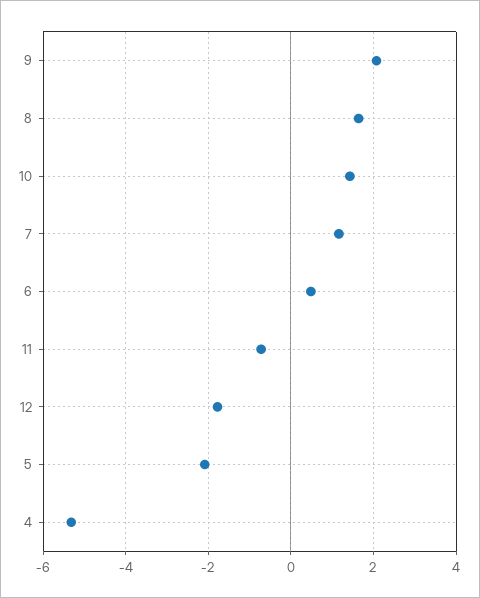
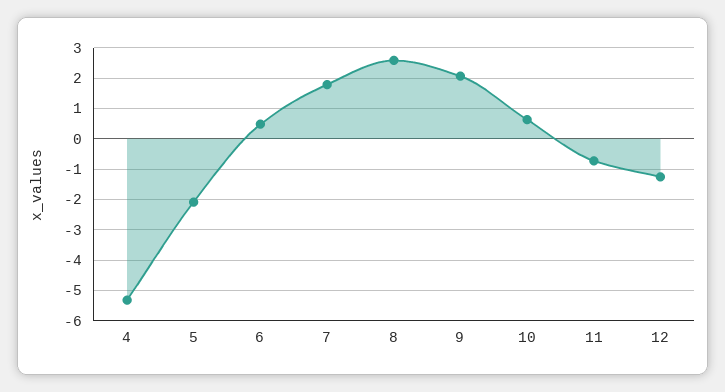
  {
    "9": 2,
-   "8": 1.6,
+   "8": 2.6,
-   "10": 1.4,
+   "10": 0.6,
-   "7": 1.2,
+   "7": 1.8,
    "6": 0.4,
    "11": -0.8,
-   "12": -1.8,
+   "12": -1.2,
    "5": -2,
    "4": -5.4
  }

